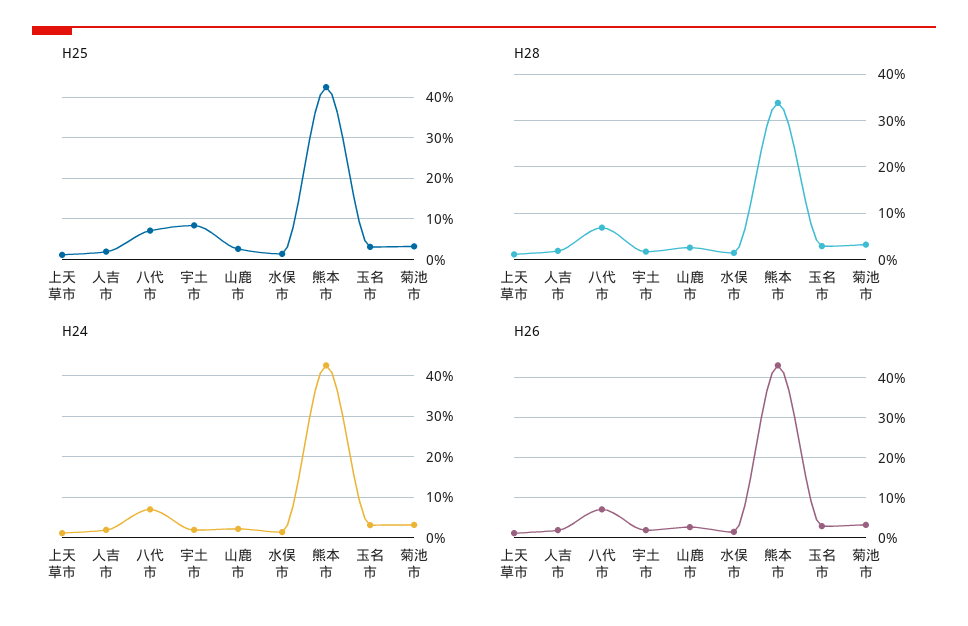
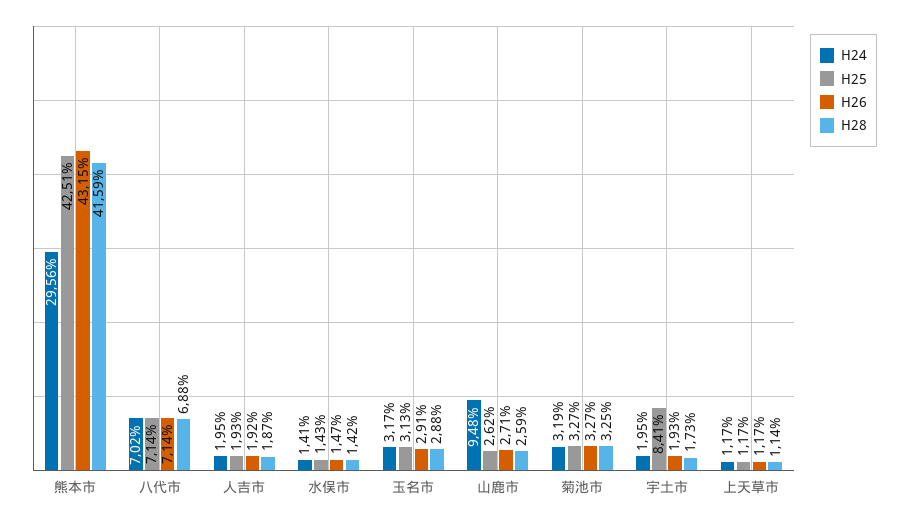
  {
    "H25": {
      "上天草市": 1.17,
      "人吉市": 1.93,
      "八代市": 7.14,
      "宇土市": 8.41,
      "山鹿市": 2.62,
      "水俣市": 1.43,
      "熊本市": 42.51,
      "玉名市": 3.13,
      "菊池市": 3.27
    },
    "H28": {
      "上天草市": 1.14,
      "人吉市": 1.87,
      "八代市": 6.88,
      "宇土市": 1.73,
      "山鹿市": 2.59,
      "水俣市": 1.42,
-     "熊本市": 34,
+     "熊本市": 41.59,
      "玉名市": 2.88,
      "菊池市": 3.25
    },
    "H24": {
      "上天草市": 1.17,
      "人吉市": 1.95,
      "八代市": 7.02,
      "宇土市": 1.95,
-     "山鹿市": 2,
+     "山鹿市": 9.48,
      "水俣市": 1.41,
-     "熊本市": 42,
+     "熊本市": 29.56,
      "玉名市": 3.17,
      "菊池市": 3.19
    },
    "H26": {
      "上天草市": 1.17,
      "人吉市": 1.92,
      "八代市": 7.14,
      "宇土市": 1.93,
      "山鹿市": 2.71,
      "水俣市": 1.47,
      "熊本市": 43.15,
      "玉名市": 2.91,
      "菊池市": 3.27
    }
  }

